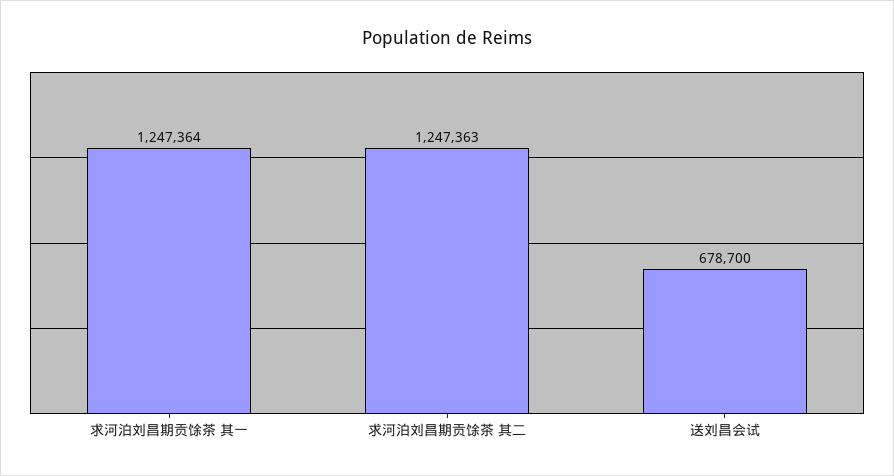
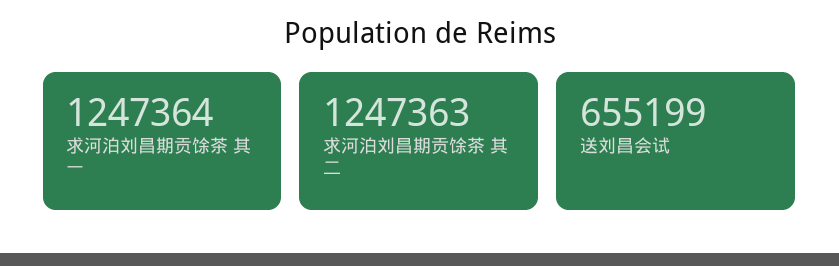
  {
    "求河泊刘昌期贡馀茶 其一": 1247364,
    "求河泊刘昌期贡馀茶 其二": 1247363,
-   "送刘昌会试": 678700
+   "送刘昌会试": 655199
  }

